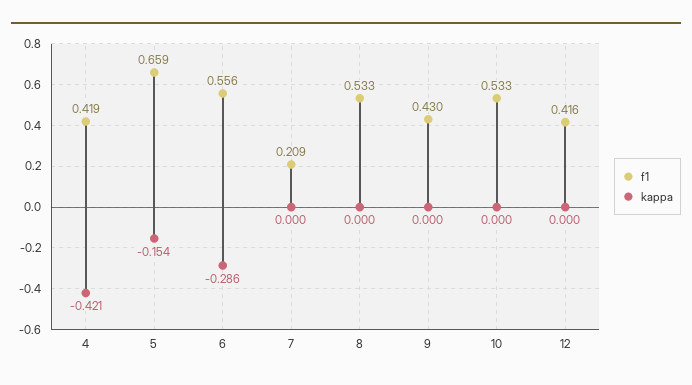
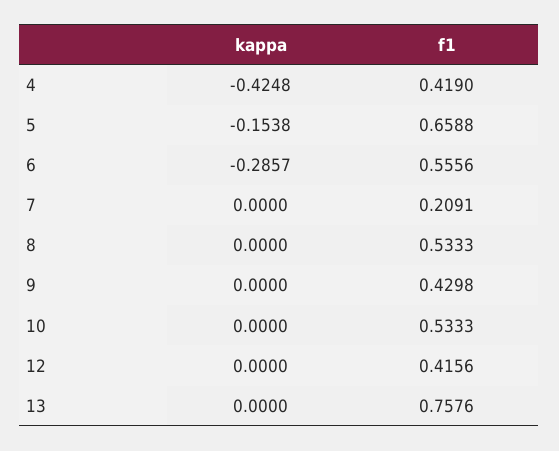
  {
    "f1": {
      "4": 0.419,
      "5": 0.6588,
      "6": 0.5556,
      "7": 0.2091,
      "8": 0.5333,
      "9": 0.4298,
      "10": 0.5333,
-     "12": 0.4156
+     "12": 0.4156,
+     "13": 0.7576
    },
    "kappa": {
-     "4": -0.421,
+     "4": -0.4248,
      "5": -0.1538,
      "6": -0.2857,
      "7": 0,
      "8": 0,
      "9": 0,
      "10": 0,
-     "12": 0
+     "12": 0,
+     "13": 0
    }
  }

